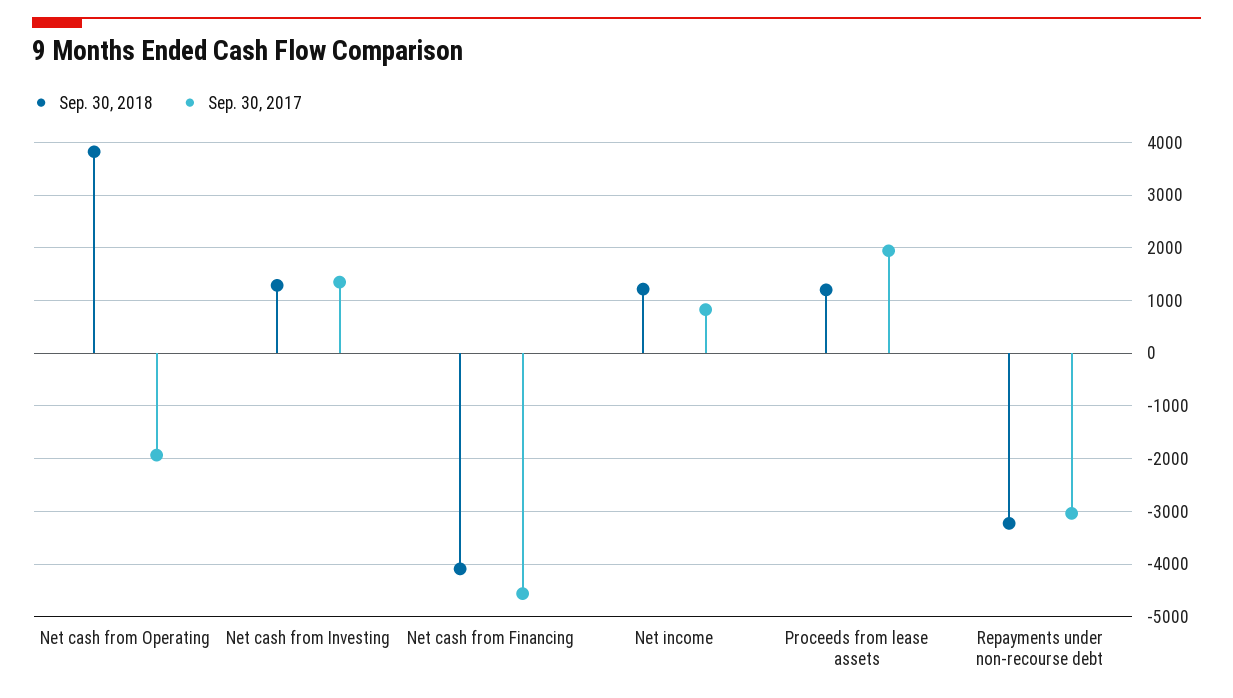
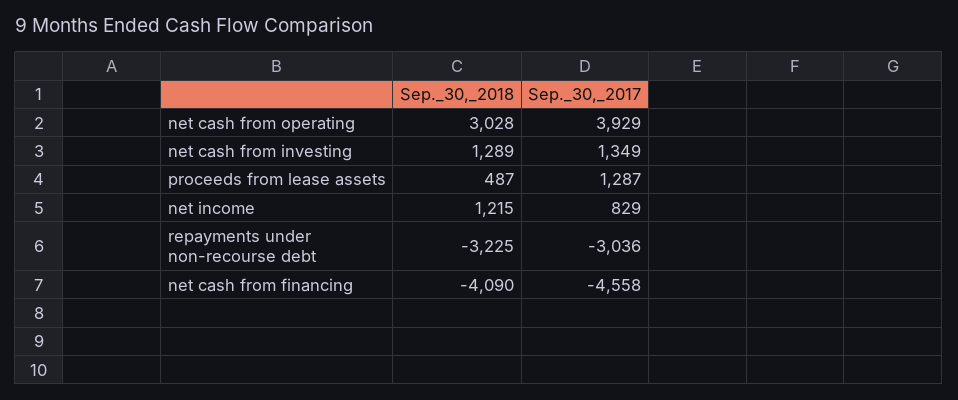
  {
    "Sep. 30, 2018": {
-     "Net cash from Operating": 3800,
+     "Net cash from Operating": 3028,
      "Net cash from Investing": 1289,
      "Net cash from Financing": -4090,
      "Net income": 1215,
-     "Proceeds from lease assets": 1200,
+     "Proceeds from lease assets": 487,
      "Repayments under non-recourse debt": -3225
    },
    "Sep. 30, 2017": {
-     "Net cash from Operating": -2000,
+     "Net cash from Operating": 3929,
      "Net cash from Investing": 1349,
      "Net cash from Financing": -4558,
      "Net income": 829,
-     "Proceeds from lease assets": 2000,
+     "Proceeds from lease assets": 1287,
      "Repayments under non-recourse debt": -3036
    }
  }

